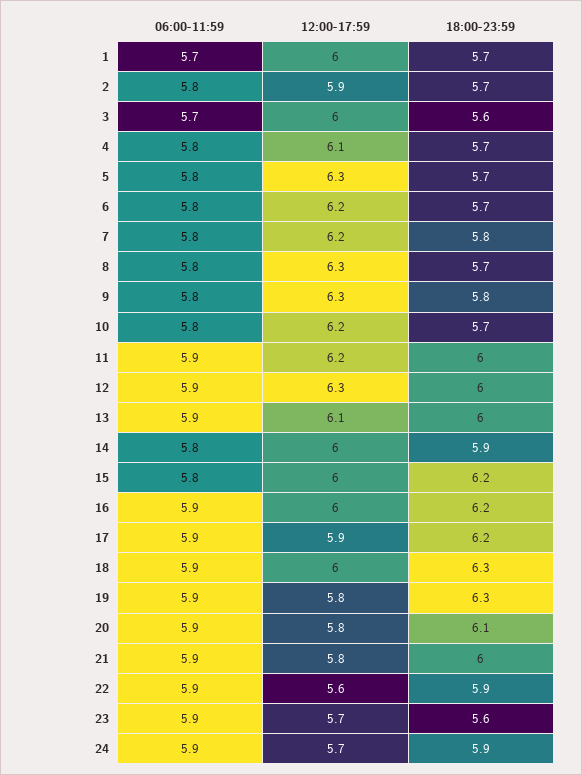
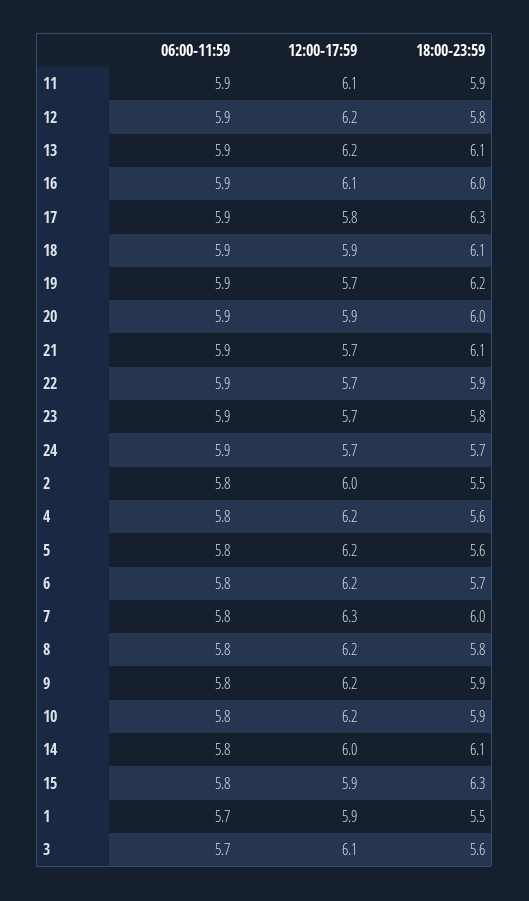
  {
    "06:00-11:59": {
      "1": 5.7,
      "2": 5.8,
      "3": 5.7,
      "4": 5.8,
      "5": 5.8,
      "6": 5.8,
      "7": 5.8,
      "8": 5.8,
      "9": 5.8,
      "10": 5.8,
      "11": 5.9,
      "12": 5.9,
      "13": 5.9,
      "14": 5.8,
      "15": 5.8,
      "16": 5.9,
      "17": 5.9,
      "18": 5.9,
      "19": 5.9,
      "20": 5.9,
      "21": 5.9,
      "22": 5.9,
      "23": 5.9,
      "24": 5.9
    },
    "12:00-17:59": {
-     "1": 6,
+     "1": 5.9,
-     "2": 5.9,
+     "2": 6,
-     "3": 6,
+     "3": 6.1,
-     "4": 6.1,
+     "4": 6.2,
-     "5": 6.3,
+     "5": 6.2,
      "6": 6.2,
-     "7": 6.2,
+     "7": 6.3,
-     "8": 6.3,
+     "8": 6.2,
-     "9": 6.3,
+     "9": 6.2,
      "10": 6.2,
-     "11": 6.2,
+     "11": 6.1,
-     "12": 6.3,
+     "12": 6.2,
-     "13": 6.1,
+     "13": 6.2,
      "14": 6,
-     "15": 6,
+     "15": 5.9,
-     "16": 6,
+     "16": 6.1,
-     "17": 5.9,
+     "17": 5.8,
-     "18": 6,
+     "18": 5.9,
-     "19": 5.8,
+     "19": 5.7,
-     "20": 5.8,
+     "20": 5.9,
-     "21": 5.8,
+     "21": 5.7,
-     "22": 5.6,
+     "22": 5.7,
      "23": 5.7,
      "24": 5.7
    },
    "18:00-23:59": {
-     "1": 5.7,
+     "1": 5.5,
-     "2": 5.7,
+     "2": 5.5,
      "3": 5.6,
-     "4": 5.7,
+     "4": 5.6,
-     "5": 5.7,
+     "5": 5.6,
      "6": 5.7,
-     "7": 5.8,
+     "7": 6,
-     "8": 5.7,
+     "8": 5.8,
-     "9": 5.8,
+     "9": 5.9,
-     "10": 5.7,
+     "10": 5.9,
-     "11": 6,
+     "11": 5.9,
-     "12": 6,
+     "12": 5.8,
-     "13": 6,
+     "13": 6.1,
-     "14": 5.9,
+     "14": 6.1,
-     "15": 6.2,
+     "15": 6.3,
-     "16": 6.2,
+     "16": 6,
-     "17": 6.2,
+     "17": 6.3,
-     "18": 6.3,
+     "18": 6.1,
-     "19": 6.3,
+     "19": 6.2,
-     "20": 6.1,
+     "20": 6,
-     "21": 6,
+     "21": 6.1,
      "22": 5.9,
-     "23": 5.6,
+     "23": 5.8,
-     "24": 5.9
+     "24": 5.7
    }
  }

